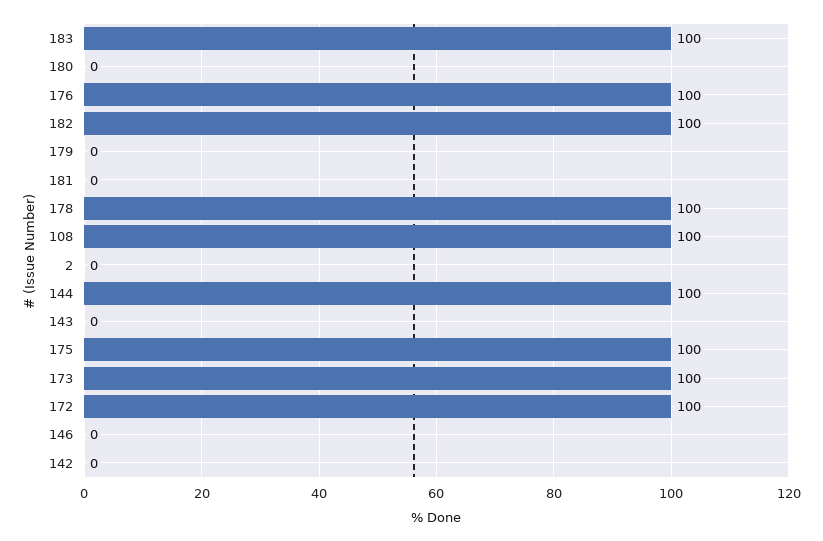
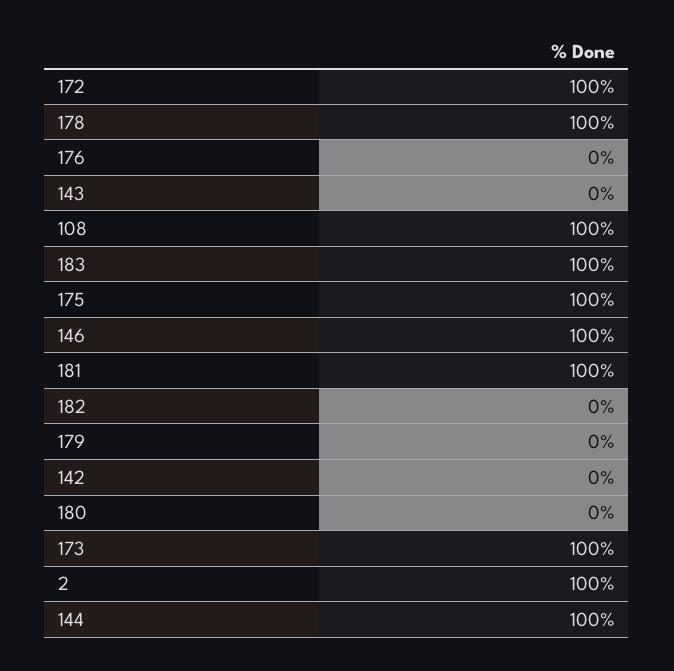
  {
    "183": 100,
    "180": 0,
-   "176": 100,
+   "176": 0,
-   "182": 100,
+   "182": 0,
    "179": 0,
-   "181": 0,
+   "181": 100,
    "178": 100,
    "108": 100,
-   "2": 0,
+   "2": 100,
    "144": 100,
    "143": 0,
    "175": 100,
    "173": 100,
    "172": 100,
-   "146": 0,
+   "146": 100,
    "142": 0
  }

